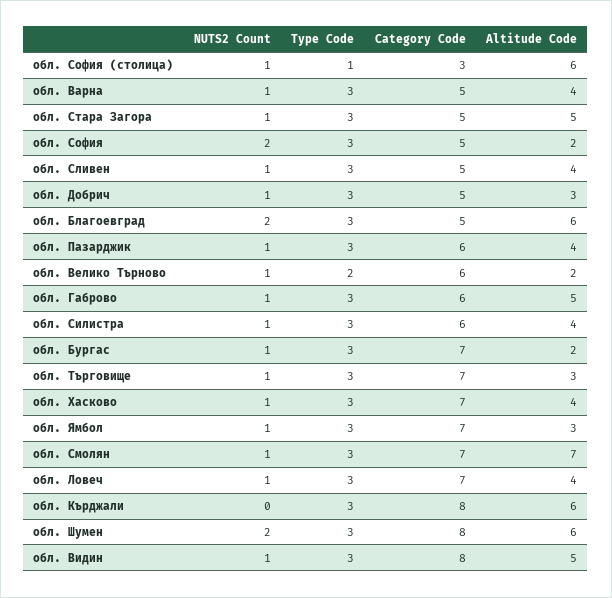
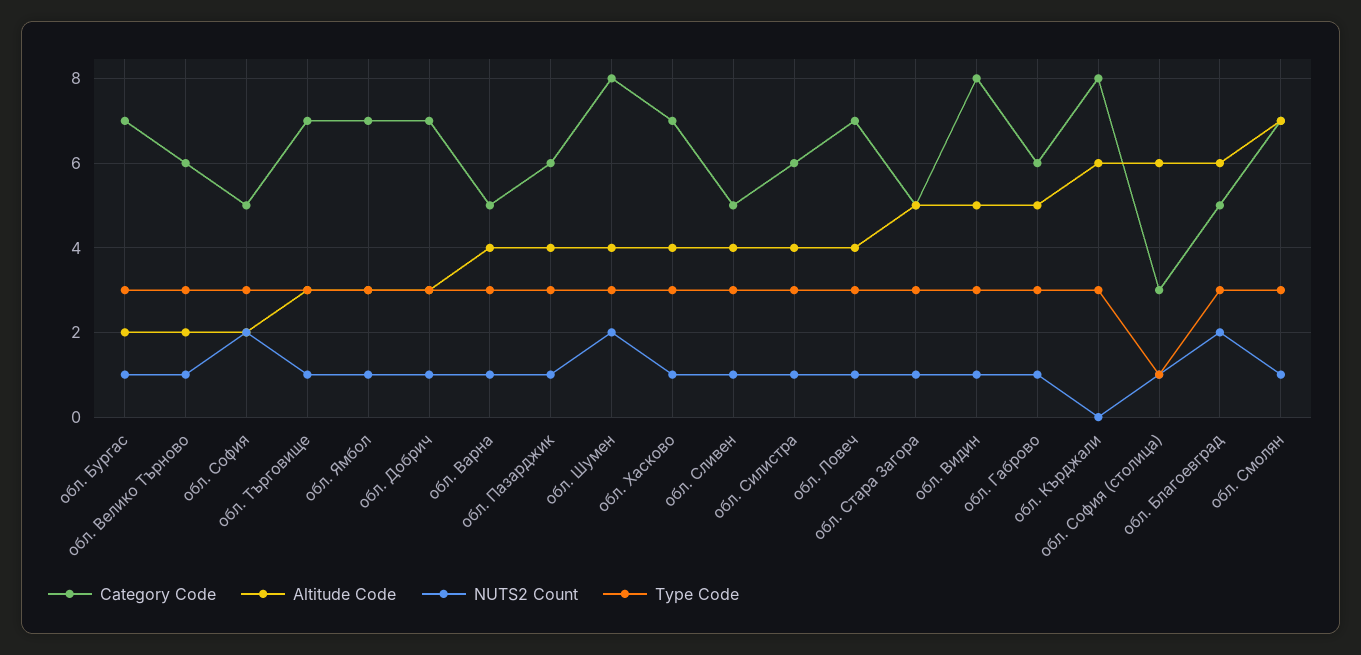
  {
    "NUTS2 Count": {
      "обл. София (столица)": 1,
      "обл. Варна": 1,
      "обл. Стара Загора": 1,
      "обл. София": 2,
      "обл. Сливен": 1,
      "обл. Добрич": 1,
      "обл. Благоевград": 2,
      "обл. Пазарджик": 1,
      "обл. Велико Търново": 1,
      "обл. Габрово": 1,
      "обл. Силистра": 1,
      "обл. Бургас": 1,
      "обл. Търговище": 1,
      "обл. Хасково": 1,
      "обл. Ямбол": 1,
      "обл. Смолян": 1,
      "обл. Ловеч": 1,
      "обл. Кърджали": 0,
      "обл. Шумен": 2,
      "обл. Видин": 1
    },
    "Type Code": {
      "обл. София (столица)": 1,
      "обл. Варна": 3,
      "обл. Стара Загора": 3,
      "обл. София": 3,
      "обл. Сливен": 3,
      "обл. Добрич": 3,
      "обл. Благоевград": 3,
      "обл. Пазарджик": 3,
-     "обл. Велико Търново": 2,
+     "обл. Велико Търново": 3,
      "обл. Габрово": 3,
      "обл. Силистра": 3,
      "обл. Бургас": 3,
      "обл. Търговище": 3,
      "обл. Хасково": 3,
      "обл. Ямбол": 3,
      "обл. Смолян": 3,
      "обл. Ловеч": 3,
      "обл. Кърджали": 3,
      "обл. Шумен": 3,
      "обл. Видин": 3
    },
    "Category Code": {
      "обл. София (столица)": 3,
      "обл. Варна": 5,
      "обл. Стара Загора": 5,
      "обл. София": 5,
      "обл. Сливен": 5,
-     "обл. Добрич": 5,
+     "обл. Добрич": 7,
      "обл. Благоевград": 5,
      "обл. Пазарджик": 6,
      "обл. Велико Търново": 6,
      "обл. Габрово": 6,
      "обл. Силистра": 6,
      "обл. Бургас": 7,
      "обл. Търговище": 7,
      "обл. Хасково": 7,
      "обл. Ямбол": 7,
      "обл. Смолян": 7,
      "обл. Ловеч": 7,
      "обл. Кърджали": 8,
      "обл. Шумен": 8,
      "обл. Видин": 8
    },
    "Altitude Code": {
      "обл. София (столица)": 6,
      "обл. Варна": 4,
      "обл. Стара Загора": 5,
      "обл. София": 2,
      "обл. Сливен": 4,
      "обл. Добрич": 3,
      "обл. Благоевград": 6,
      "обл. Пазарджик": 4,
      "обл. Велико Търново": 2,
      "обл. Габрово": 5,
      "обл. Силистра": 4,
      "обл. Бургас": 2,
      "обл. Търговище": 3,
      "обл. Хасково": 4,
      "обл. Ямбол": 3,
      "обл. Смолян": 7,
      "обл. Ловеч": 4,
      "обл. Кърджали": 6,
-     "обл. Шумен": 6,
+     "обл. Шумен": 4,
      "обл. Видин": 5
    }
  }

